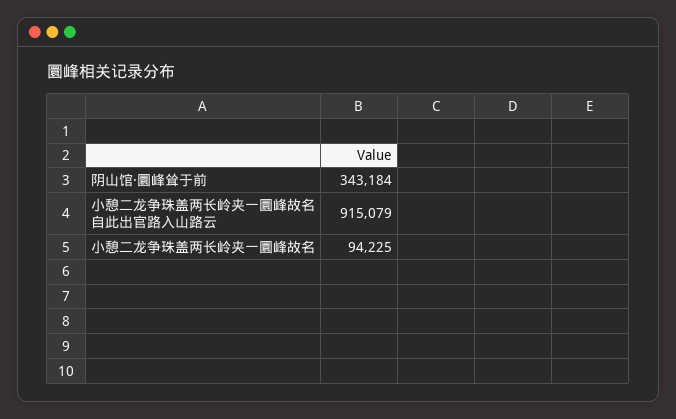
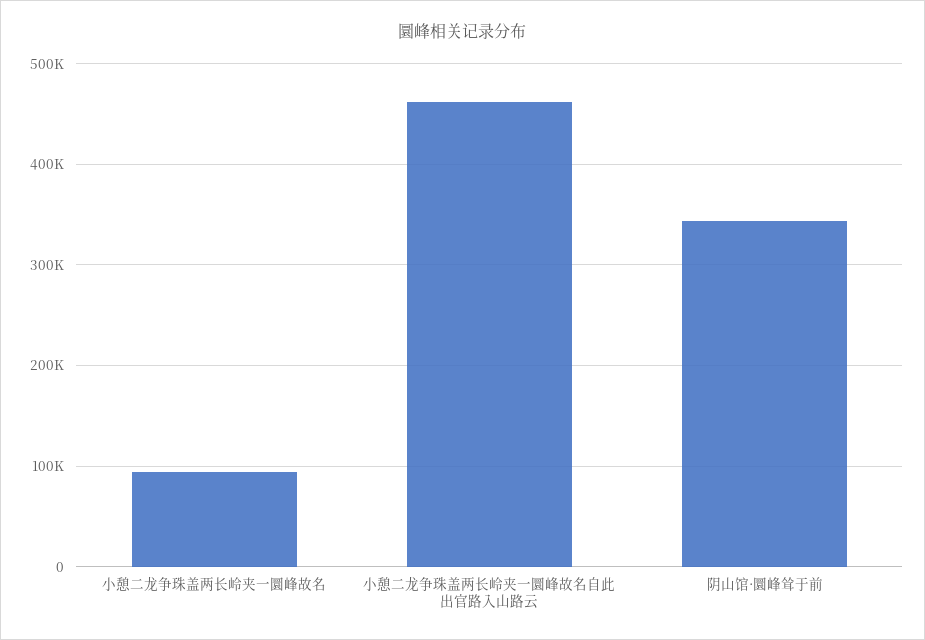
  {
    "阴山馆·圜峰耸于前": 343184,
-   "小憩二龙争珠盖两长岭夹一圜峰故名自此出官路入山路云": 915079,
+   "小憩二龙争珠盖两长岭夹一圜峰故名自此出官路入山路云": 460000,
    "小憩二龙争珠盖两长岭夹一圜峰故名": 94225
  }

